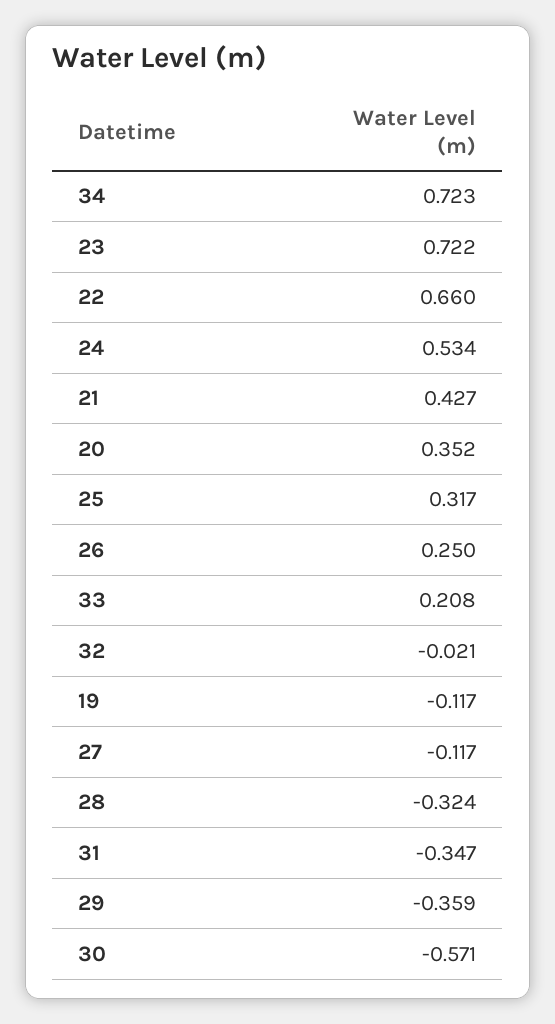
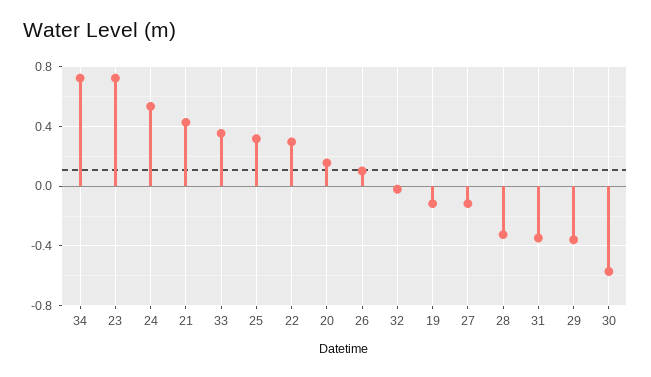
  {
    "34": 0.723,
    "23": 0.722,
-   "22": 0.66,
+   "22": 0.3,
    "24": 0.534,
    "21": 0.427,
-   "20": 0.352,
+   "20": 0.15,
    "25": 0.317,
-   "26": 0.25,
+   "26": 0.1,
-   "33": 0.208,
+   "33": 0.35,
    "32": -0.021,
    "19": -0.117,
    "27": -0.117,
    "28": -0.324,
    "31": -0.347,
    "29": -0.359,
    "30": -0.571
  }

